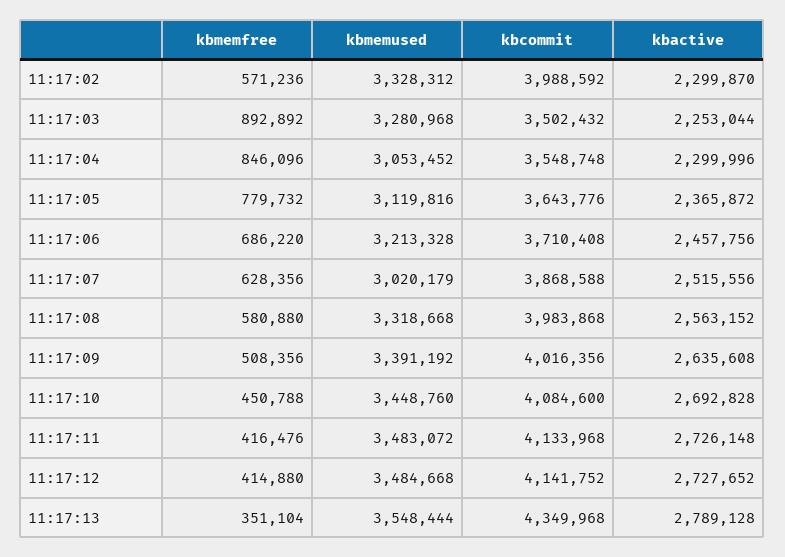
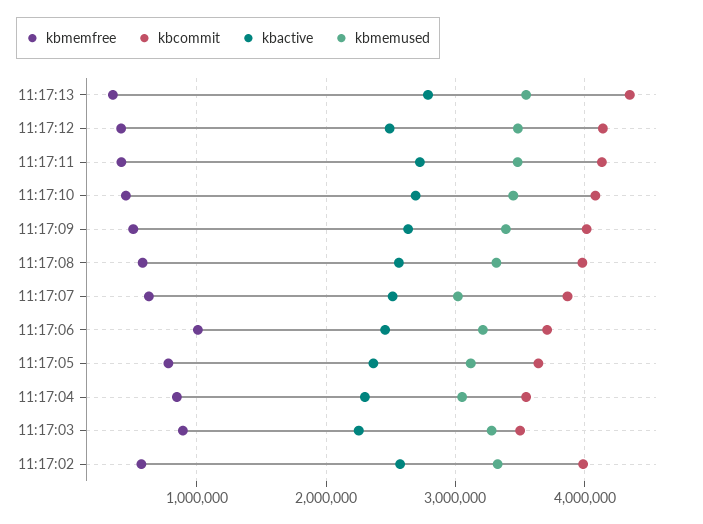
  {
    "kbmemfree": {
      "11:17:02": 571236,
      "11:17:03": 892892,
      "11:17:04": 846096,
      "11:17:05": 779732,
-     "11:17:06": 686220,
+     "11:17:06": 1000000,
      "11:17:07": 628356,
      "11:17:08": 580880,
      "11:17:09": 508356,
      "11:17:10": 450788,
      "11:17:11": 416476,
      "11:17:12": 414880,
      "11:17:13": 351104
    },
    "kbmemused": {
      "11:17:02": 3328312,
      "11:17:03": 3280968,
      "11:17:04": 3053452,
      "11:17:05": 3119816,
      "11:17:06": 3213328,
      "11:17:07": 3020179,
      "11:17:08": 3318668,
      "11:17:09": 3391192,
      "11:17:10": 3448760,
      "11:17:11": 3483072,
      "11:17:12": 3484668,
      "11:17:13": 3548444
    },
    "kbcommit": {
      "11:17:02": 3988592,
      "11:17:03": 3502432,
      "11:17:04": 3548748,
      "11:17:05": 3643776,
      "11:17:06": 3710408,
      "11:17:07": 3868588,
      "11:17:08": 3983868,
      "11:17:09": 4016356,
      "11:17:10": 4084600,
      "11:17:11": 4133968,
      "11:17:12": 4141752,
      "11:17:13": 4349968
    },
    "kbactive": {
-     "11:17:02": 2299870,
+     "11:17:02": 2600000,
      "11:17:03": 2253044,
      "11:17:04": 2299996,
      "11:17:05": 2365872,
      "11:17:06": 2457756,
      "11:17:07": 2515556,
      "11:17:08": 2563152,
      "11:17:09": 2635608,
      "11:17:10": 2692828,
      "11:17:11": 2726148,
-     "11:17:12": 2727652,
+     "11:17:12": 2500000,
      "11:17:13": 2789128
    }
  }

